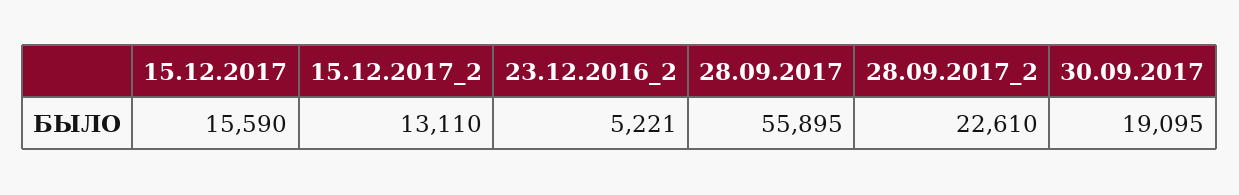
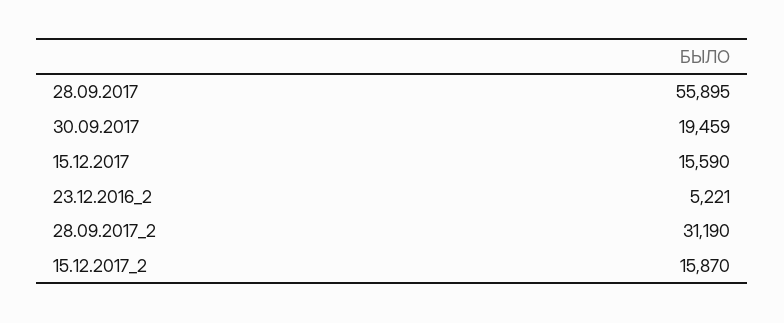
  {
    "15.12.2017": 15590,
-   "15.12.2017_2": 13110,
+   "15.12.2017_2": 15870,
    "23.12.2016_2": 5221,
    "28.09.2017": 55895,
-   "28.09.2017_2": 22610,
+   "28.09.2017_2": 31190,
-   "30.09.2017": 19095
+   "30.09.2017": 19459
  }

